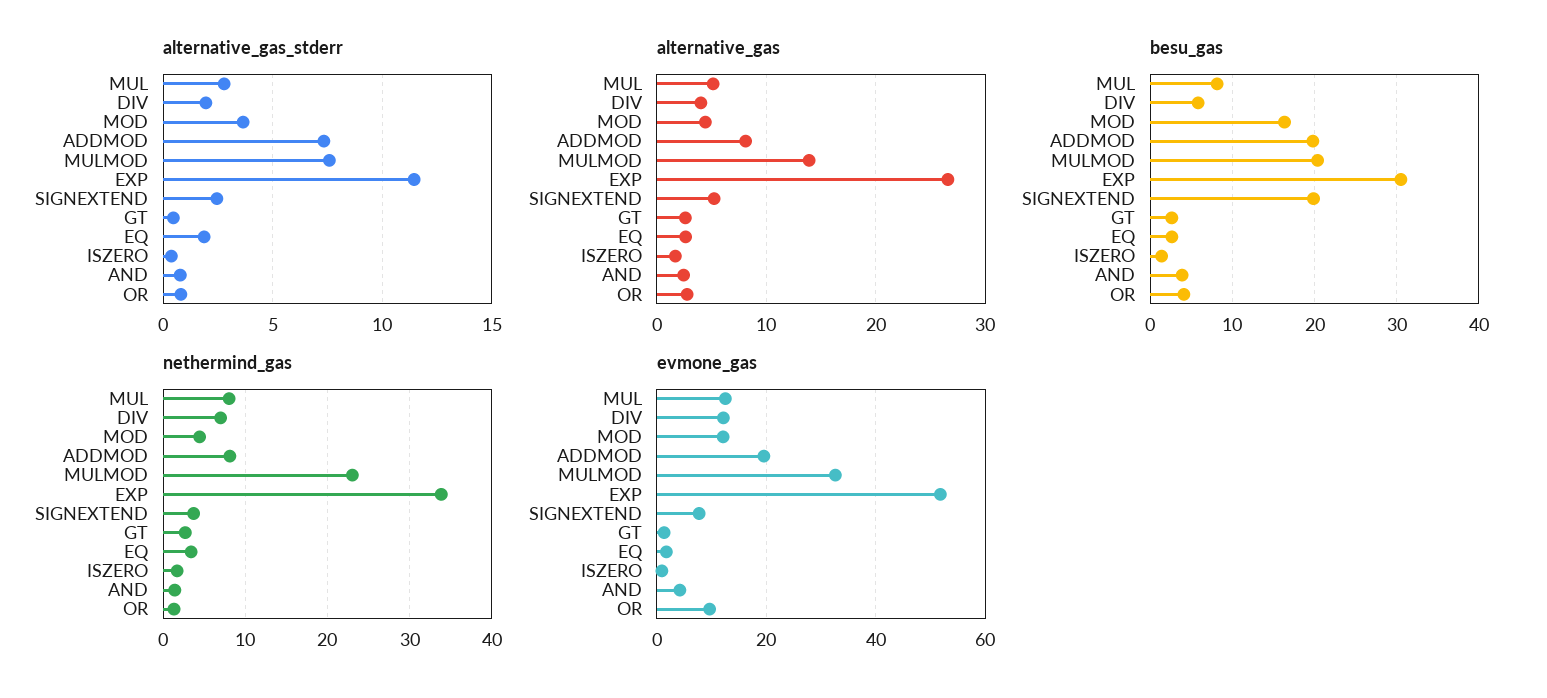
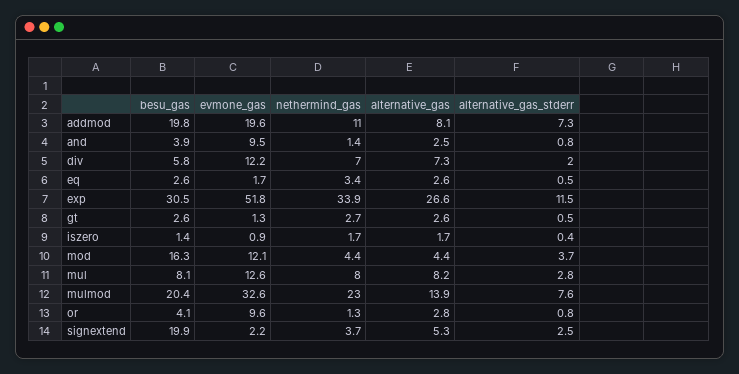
  {
    "alternative_gas_stderr": {
      "MUL": 2.8,
      "DIV": 2,
      "MOD": 3.7,
      "ADDMOD": 7.3,
      "MULMOD": 7.6,
      "EXP": 11.5,
      "SIGNEXTEND": 2.5,
      "GT": 0.5,
-     "EQ": 2,
+     "EQ": 0.5,
      "ISZERO": 0.4,
      "AND": 0.8,
      "OR": 0.8
    },
    "alternative_gas": {
-     "MUL": 5,
+     "MUL": 8.2,
-     "DIV": 4,
+     "DIV": 7.3,
      "MOD": 4.4,
      "ADDMOD": 8.1,
      "MULMOD": 13.9,
      "EXP": 26.6,
      "SIGNEXTEND": 5.3,
      "GT": 2.6,
      "EQ": 2.6,
      "ISZERO": 1.7,
      "AND": 2.5,
      "OR": 2.8
    },
    "besu_gas": {
      "MUL": 8.1,
      "DIV": 5.8,
      "MOD": 16.3,
      "ADDMOD": 19.8,
      "MULMOD": 20.4,
      "EXP": 30.5,
      "SIGNEXTEND": 19.9,
      "GT": 2.6,
      "EQ": 2.6,
      "ISZERO": 1.4,
      "AND": 3.9,
      "OR": 4.1
    },
    "nethermind_gas": {
      "MUL": 8,
      "DIV": 7,
      "MOD": 4.4,
-     "ADDMOD": 8,
+     "ADDMOD": 11,
      "MULMOD": 23,
      "EXP": 33.9,
      "SIGNEXTEND": 3.7,
      "GT": 2.7,
      "EQ": 3.4,
      "ISZERO": 1.7,
      "AND": 1.4,
      "OR": 1.3
    },
    "evmone_gas": {
      "MUL": 12.6,
      "DIV": 12.2,
      "MOD": 12.1,
      "ADDMOD": 19.6,
      "MULMOD": 32.6,
      "EXP": 51.8,
-     "SIGNEXTEND": 8,
+     "SIGNEXTEND": 2.2,
      "GT": 1.3,
      "EQ": 1.7,
      "ISZERO": 0.9,
-     "AND": 4,
+     "AND": 9.5,
      "OR": 9.6
    }
  }

